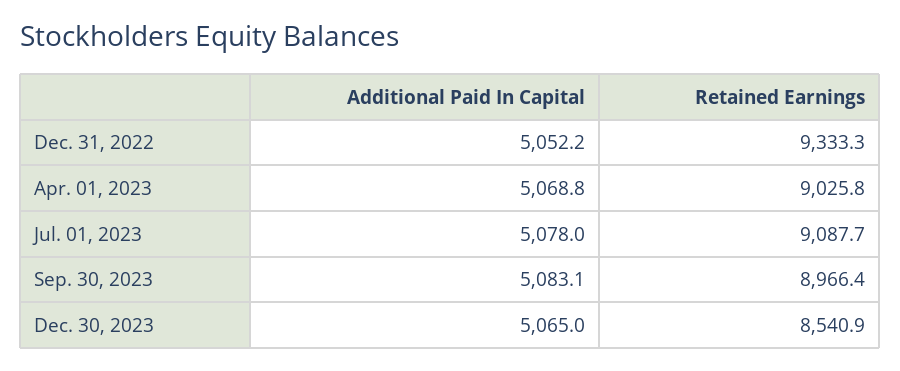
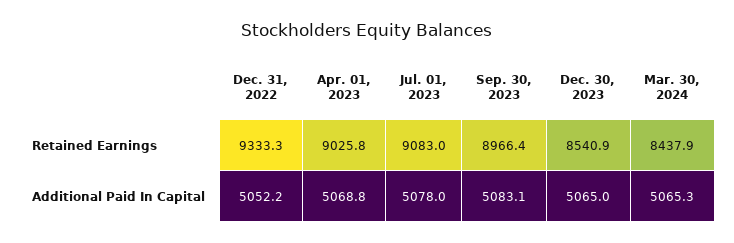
  {
    "Additional Paid In Capital": {
      "Dec. 31, 2022": 5052.2,
      "Apr. 01, 2023": 5068.8,
      "Jul. 01, 2023": 5078,
      "Sep. 30, 2023": 5083.1,
-     "Dec. 30, 2023": 5065
+     "Dec. 30, 2023": 5065,
+     "Mar. 30, 2024": 5065.3
    },
    "Retained Earnings": {
      "Dec. 31, 2022": 9333.3,
      "Apr. 01, 2023": 9025.8,
-     "Jul. 01, 2023": 9087.7,
+     "Jul. 01, 2023": 9083,
      "Sep. 30, 2023": 8966.4,
-     "Dec. 30, 2023": 8540.9
+     "Dec. 30, 2023": 8540.9,
+     "Mar. 30, 2024": 8437.9
    }
  }

